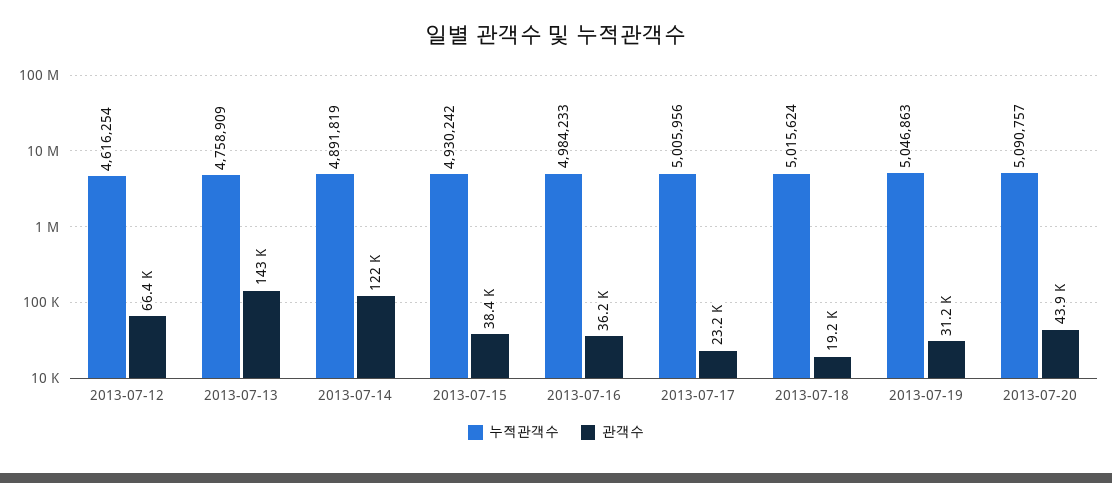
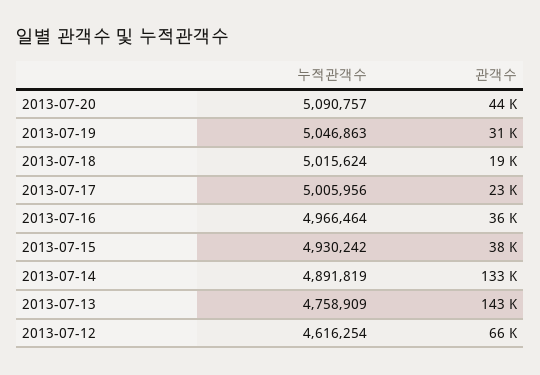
  {
    "누적관객수": {
      "2013-07-12": 4616254,
      "2013-07-13": 4758909,
      "2013-07-14": 4891819,
      "2013-07-15": 4930242,
-     "2013-07-16": 4984233,
+     "2013-07-16": 4966464,
      "2013-07-17": 5005956,
      "2013-07-18": 5015624,
      "2013-07-19": 5046863,
      "2013-07-20": 5090757
    },
    "관객수": {
      "2013-07-12": 66400,
      "2013-07-13": 143000,
-     "2013-07-14": 122000,
+     "2013-07-14": 133000,
      "2013-07-15": 38400,
      "2013-07-16": 36200,
      "2013-07-17": 23200,
      "2013-07-18": 19200,
      "2013-07-19": 31200,
      "2013-07-20": 43900
    }
  }

